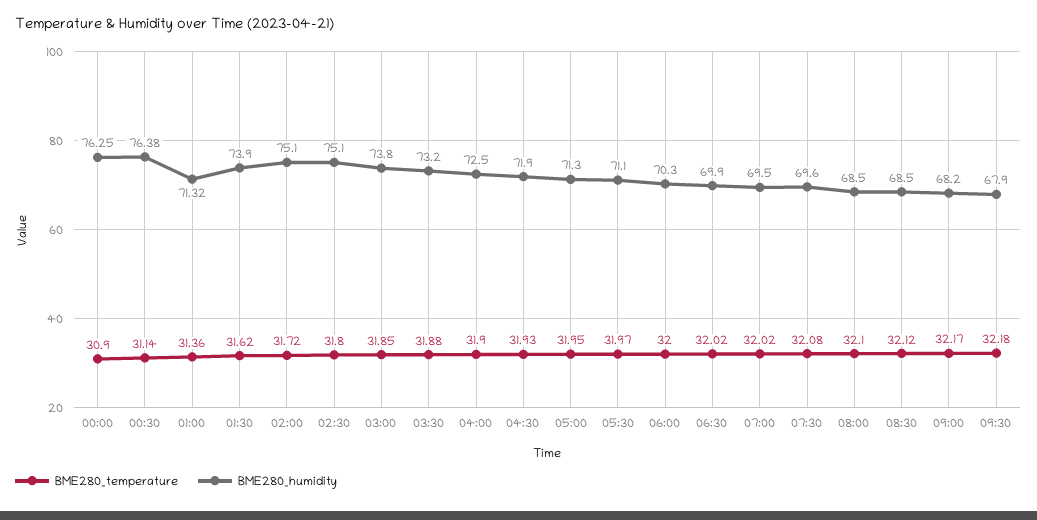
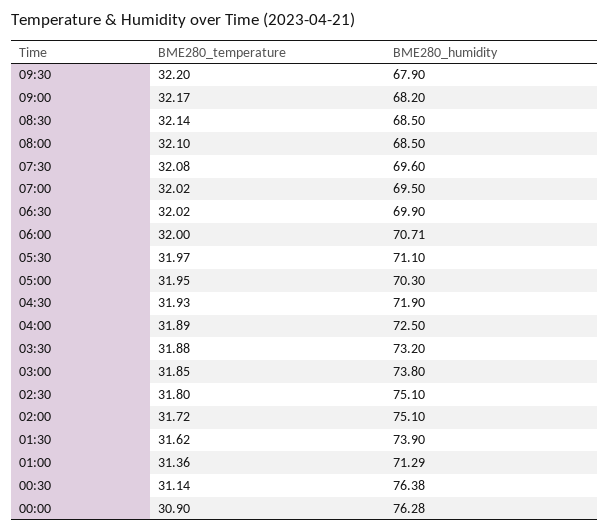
  {
    "BME280_temperature": {
      "00:00": 30.9,
      "00:30": 31.14,
      "01:00": 31.36,
      "01:30": 31.62,
      "02:00": 31.72,
      "02:30": 31.8,
      "03:00": 31.85,
      "03:30": 31.88,
-     "04:00": 31.9,
+     "04:00": 31.89,
      "04:30": 31.93,
      "05:00": 31.95,
      "05:30": 31.97,
      "06:00": 32,
      "06:30": 32.02,
      "07:00": 32.02,
      "07:30": 32.08,
      "08:00": 32.1,
-     "08:30": 32.12,
+     "08:30": 32.14,
      "09:00": 32.17,
-     "09:30": 32.18
+     "09:30": 32.2
    },
    "BME280_humidity": {
-     "00:00": 76.25,
+     "00:00": 76.28,
      "00:30": 76.38,
-     "01:00": 71.32,
+     "01:00": 71.29,
      "01:30": 73.9,
      "02:00": 75.1,
      "02:30": 75.1,
      "03:00": 73.8,
      "03:30": 73.2,
      "04:00": 72.5,
      "04:30": 71.9,
-     "05:00": 71.3,
+     "05:00": 70.3,
      "05:30": 71.1,
-     "06:00": 70.3,
+     "06:00": 70.71,
      "06:30": 69.9,
      "07:00": 69.5,
      "07:30": 69.6,
      "08:00": 68.5,
      "08:30": 68.5,
      "09:00": 68.2,
      "09:30": 67.9
    }
  }

